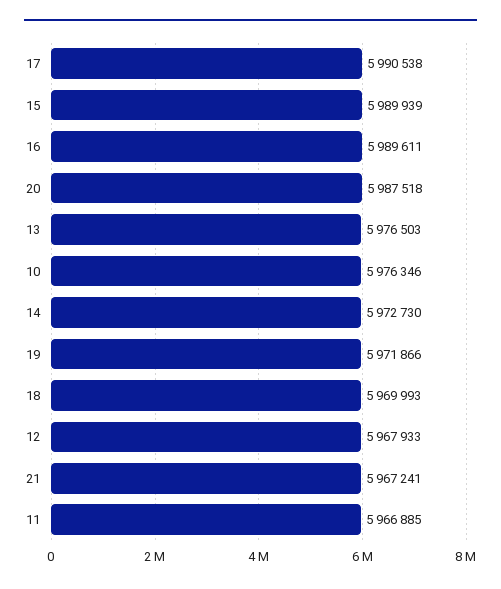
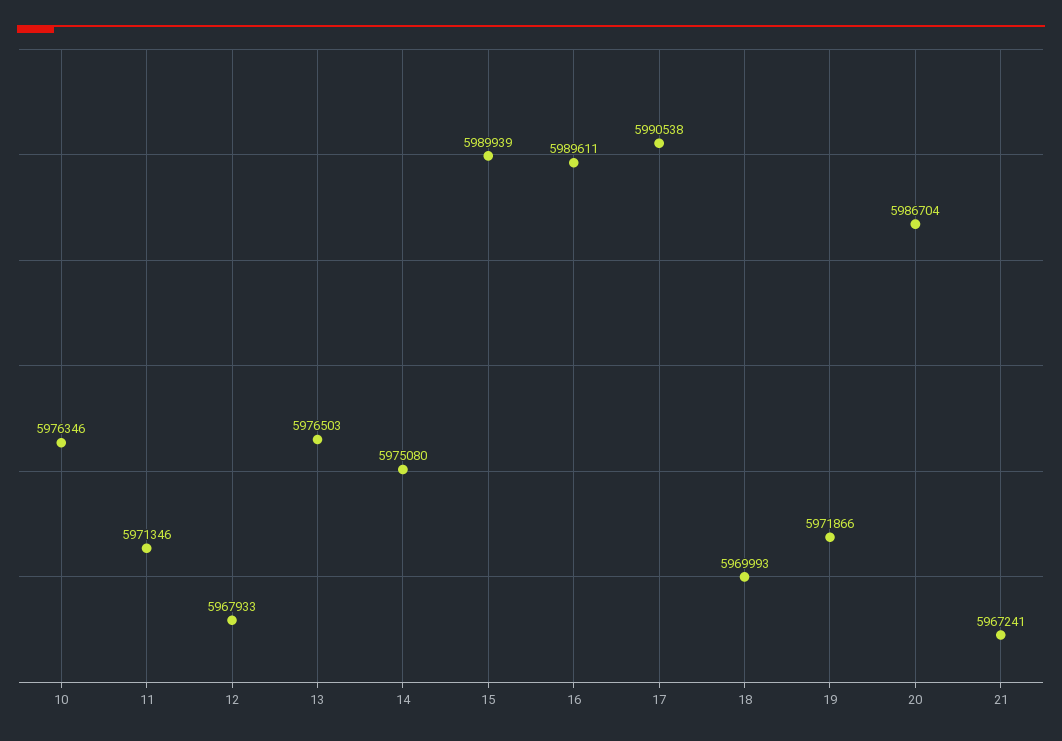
  {
    "17": 5990538,
    "15": 5989939,
    "16": 5989611,
-   "20": 5987518,
+   "20": 5986704,
    "13": 5976503,
    "10": 5976346,
-   "14": 5972730,
+   "14": 5975080,
    "19": 5971866,
    "18": 5969993,
    "12": 5967933,
    "21": 5967241,
-   "11": 5966885
+   "11": 5971346
  }

